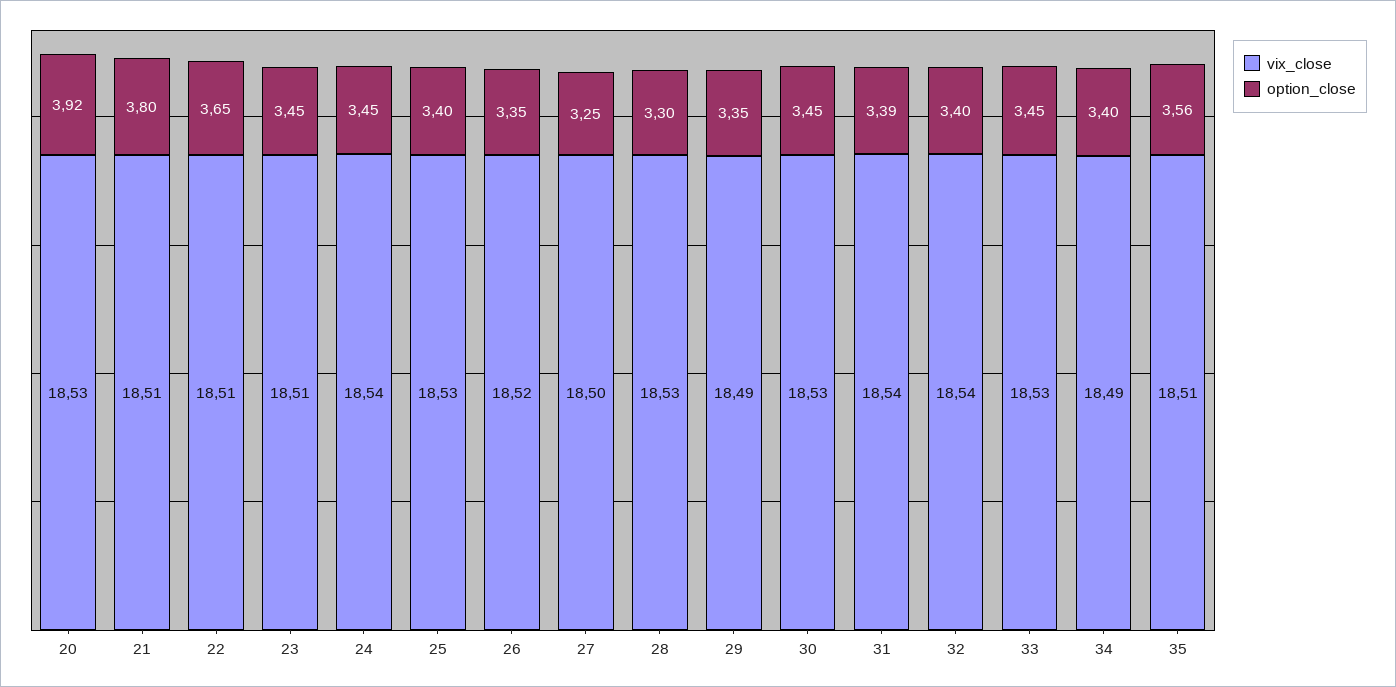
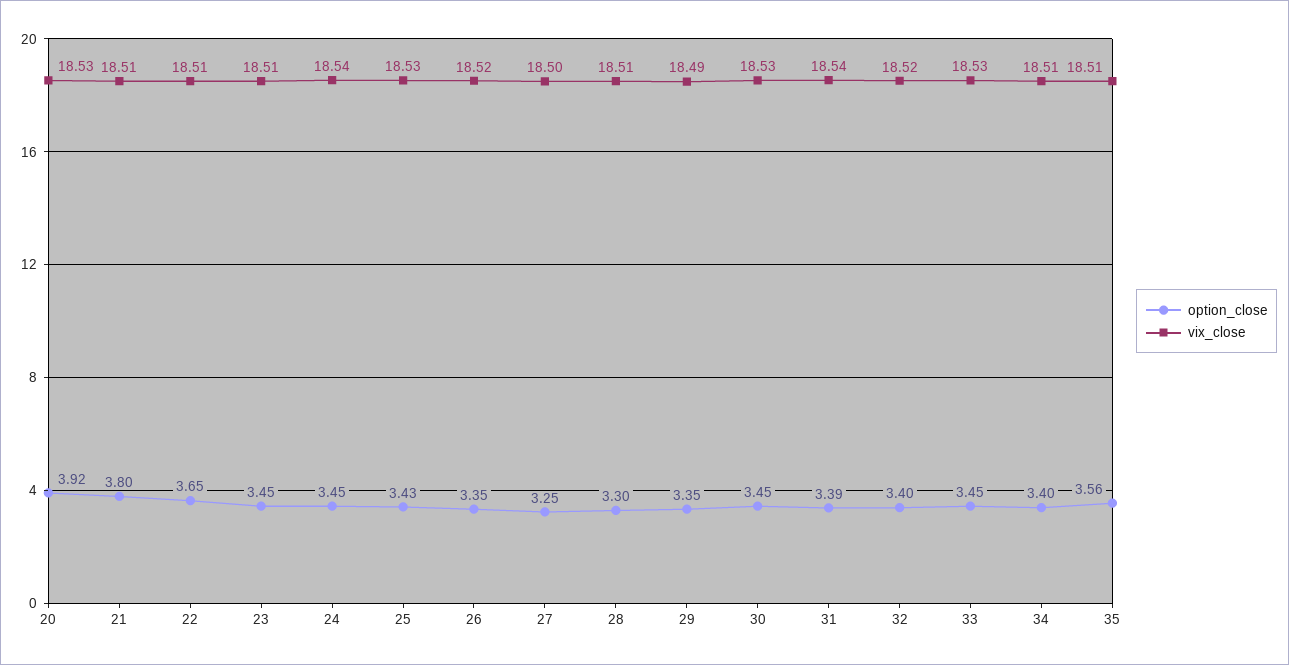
  {
    "vix_close": {
      "20": 18.53,
      "21": 18.51,
      "22": 18.51,
      "23": 18.51,
      "24": 18.54,
      "25": 18.53,
      "26": 18.52,
      "27": 18.5,
-     "28": 18.53,
+     "28": 18.51,
      "29": 18.49,
      "30": 18.53,
      "31": 18.54,
-     "32": 18.54,
+     "32": 18.52,
      "33": 18.53,
-     "34": 18.49,
+     "34": 18.51,
      "35": 18.51
    },
    "option_close": {
      "20": 3.92,
      "21": 3.8,
      "22": 3.65,
      "23": 3.45,
      "24": 3.45,
-     "25": 3.4,
+     "25": 3.43,
      "26": 3.35,
      "27": 3.25,
      "28": 3.3,
      "29": 3.35,
      "30": 3.45,
      "31": 3.39,
      "32": 3.4,
      "33": 3.45,
      "34": 3.4,
      "35": 3.56
    }
  }

